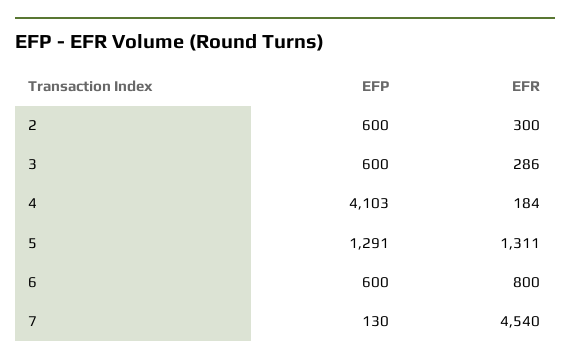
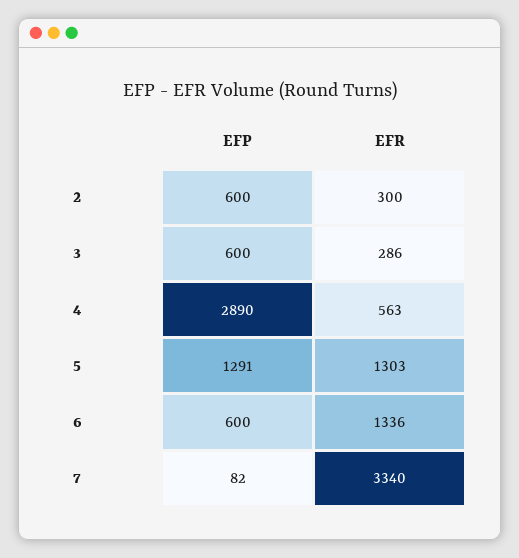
  {
    "EFP": {
      "2": 600,
      "3": 600,
-     "4": 4103,
+     "4": 2890,
      "5": 1291,
      "6": 600,
-     "7": 130
+     "7": 82
    },
    "EFR": {
      "2": 300,
      "3": 286,
-     "4": 184,
+     "4": 563,
-     "5": 1311,
+     "5": 1303,
-     "6": 800,
+     "6": 1336,
-     "7": 4540
+     "7": 3340
    }
  }

